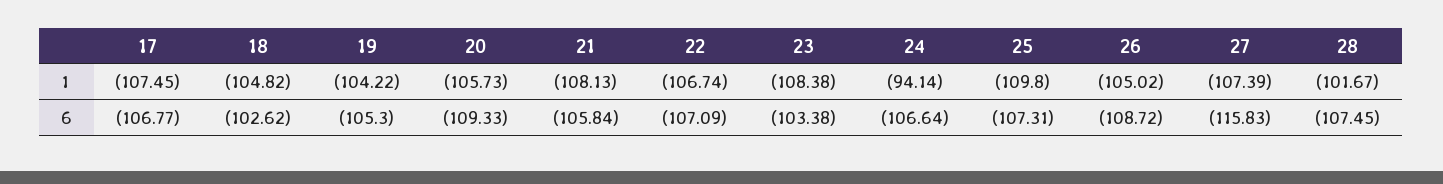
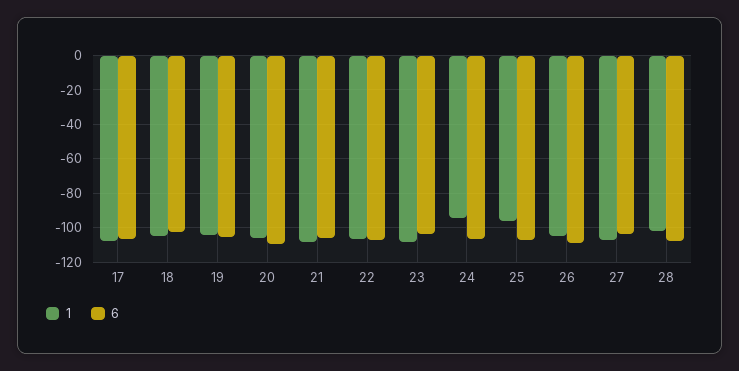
  {
    "1": {
      "17": -107.45,
      "18": -104.82,
      "19": -104.22,
      "20": -105.73,
      "21": -108.13,
      "22": -106.74,
      "23": -108.38,
      "24": -94.14,
-     "25": -109.8,
+     "25": -95,
      "26": -105.02,
      "27": -107.39,
      "28": -101.67
    },
    "6": {
      "17": -106.77,
      "18": -102.62,
      "19": -105.3,
      "20": -109.33,
      "21": -105.84,
      "22": -107.09,
      "23": -103.38,
      "24": -106.64,
      "25": -107.31,
      "26": -108.72,
-     "27": -115.83,
+     "27": -105,
      "28": -107.45
    }
  }

